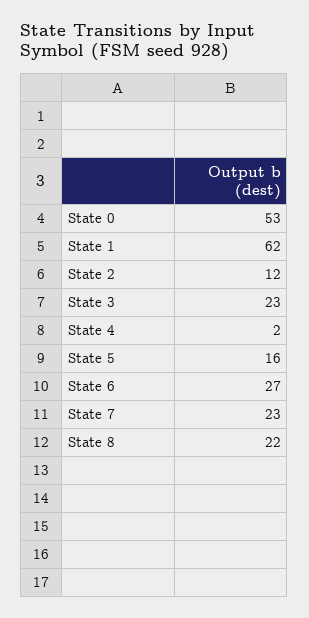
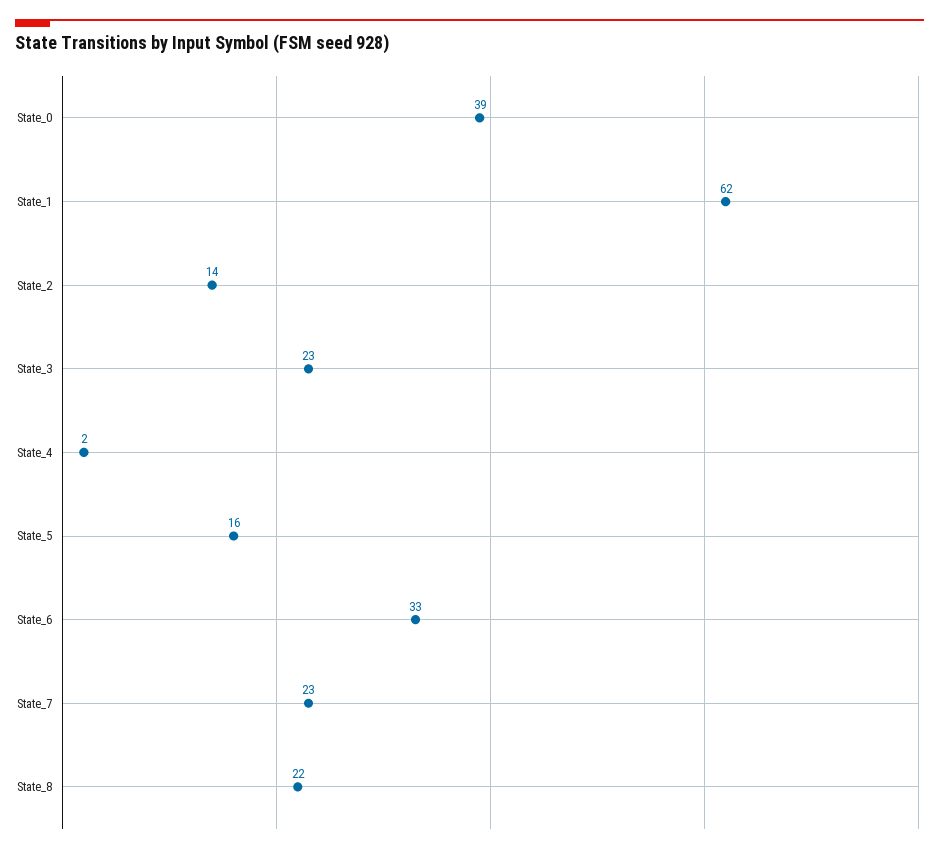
  {
-   "State 0": 53,
+   "State 0": 39,
    "State 1": 62,
-   "State 2": 12,
+   "State 2": 14,
    "State 3": 23,
    "State 4": 2,
    "State 5": 16,
-   "State 6": 27,
+   "State 6": 33,
    "State 7": 23,
    "State 8": 22
  }

